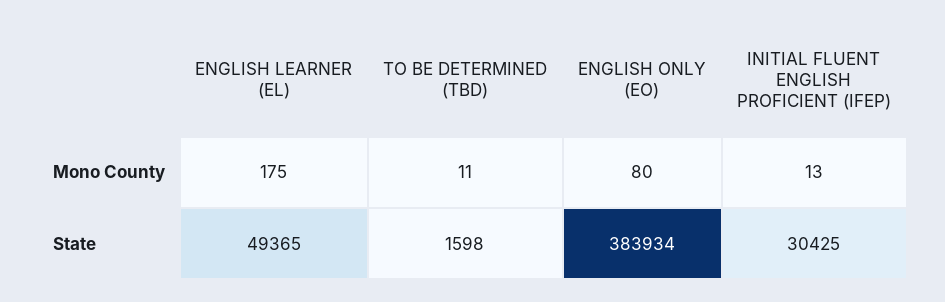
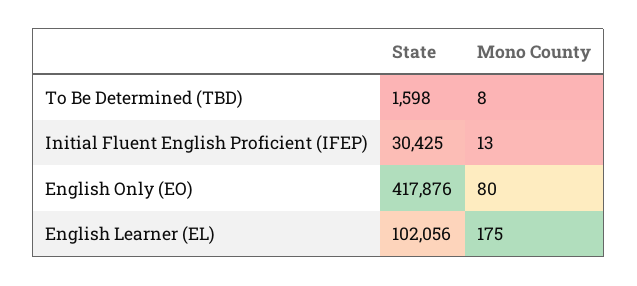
  {
    "ENGLISH LEARNER (EL)": {
      "Mono County": 175,
-     "State": 49365
+     "State": 102056
    },
    "TO BE DETERMINED (TBD)": {
-     "Mono County": 11,
+     "Mono County": 8,
      "State": 1598
    },
    "ENGLISH ONLY (EO)": {
      "Mono County": 80,
-     "State": 383934
+     "State": 417876
    },
    "INITIAL FLUENT ENGLISH PROFICIENT (IFEP)": {
      "Mono County": 13,
      "State": 30425
    }
  }

